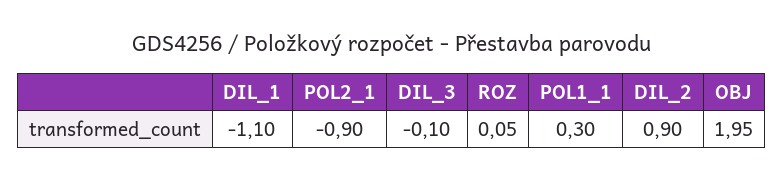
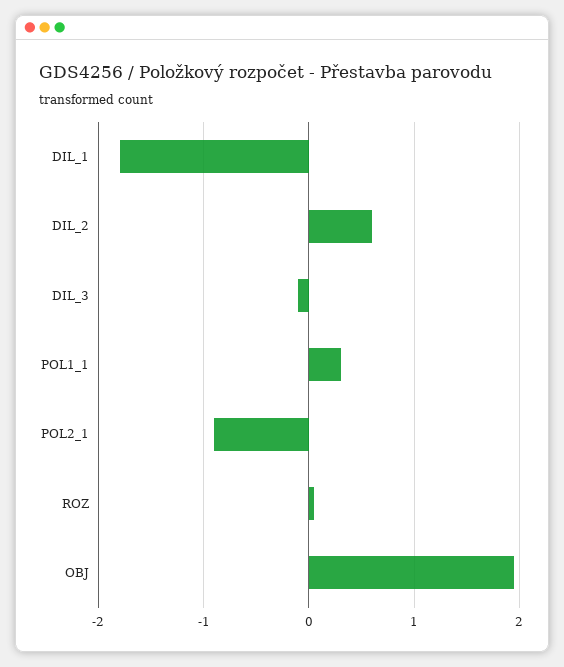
  {
-   "DIL_1": -1.1,
+   "DIL_1": -1.8,
    "POL2_1": -0.9,
    "DIL_3": -0.1,
    "ROZ": 0.05,
    "POL1_1": 0.3,
-   "DIL_2": 0.9,
+   "DIL_2": 0.6,
    "OBJ": 1.95
  }

